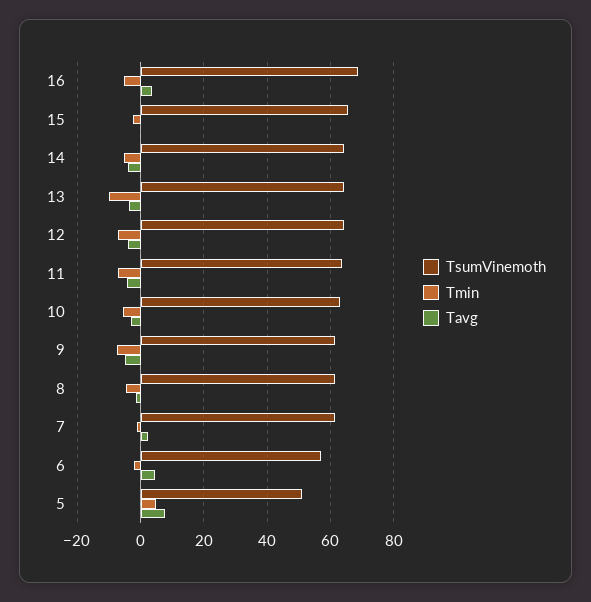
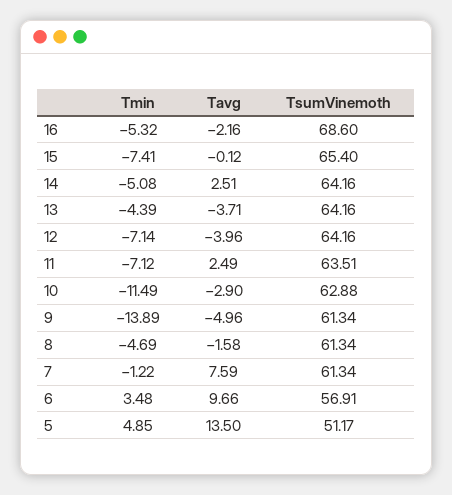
  {
    "TsumVinemoth": {
      "16": 68.6,
      "15": 65.4,
      "14": 64.16,
      "13": 64.16,
      "12": 64.16,
      "11": 63.51,
      "10": 62.88,
      "9": 61.34,
      "8": 61.34,
      "7": 61.34,
      "6": 56.91,
      "5": 51.17
    },
    "Tmin": {
      "16": -5.32,
-     "15": -2,
+     "15": -7.41,
      "14": -5.08,
-     "13": -10,
+     "13": -4.39,
      "12": -7.14,
      "11": -7.12,
-     "10": -6,
+     "10": -11.49,
-     "9": -8,
+     "9": -13.89,
      "8": -4.69,
      "7": -1.22,
-     "6": -2,
+     "6": 3.48,
      "5": 4.85
    },
    "Tavg": {
-     "16": 4,
+     "16": -2.16,
      "15": -0.12,
-     "14": -4,
+     "14": 2.51,
      "13": -3.71,
      "12": -3.96,
-     "11": -4,
+     "11": 2.49,
      "10": -2.9,
      "9": -4.96,
      "8": -1.58,
-     "7": 2,
+     "7": 7.59,
-     "6": 4,
+     "6": 9.66,
-     "5": 8
+     "5": 13.5
    }
  }

